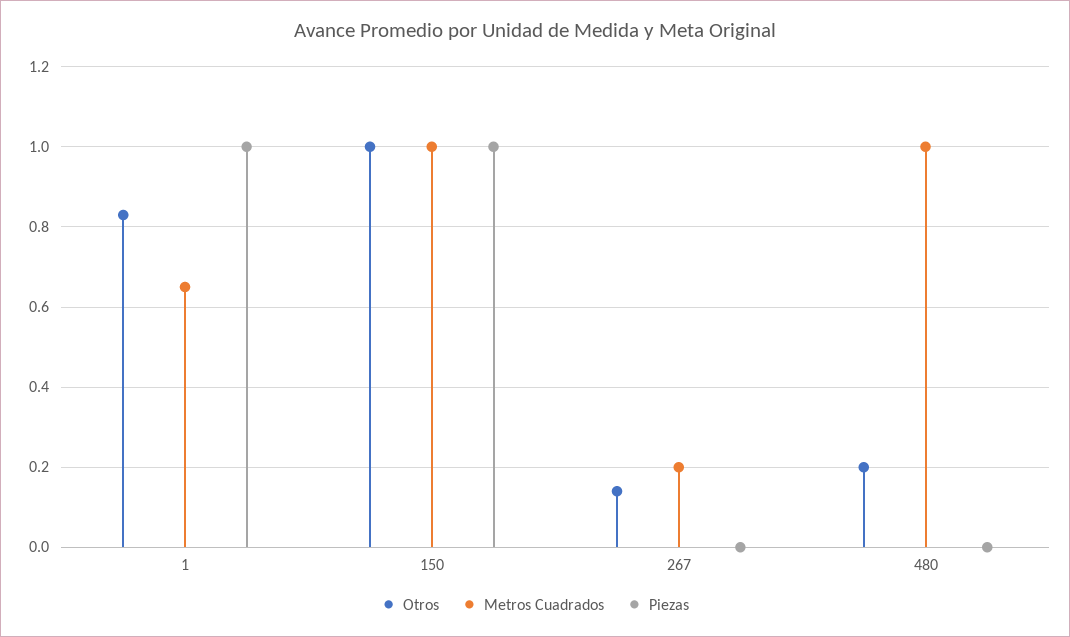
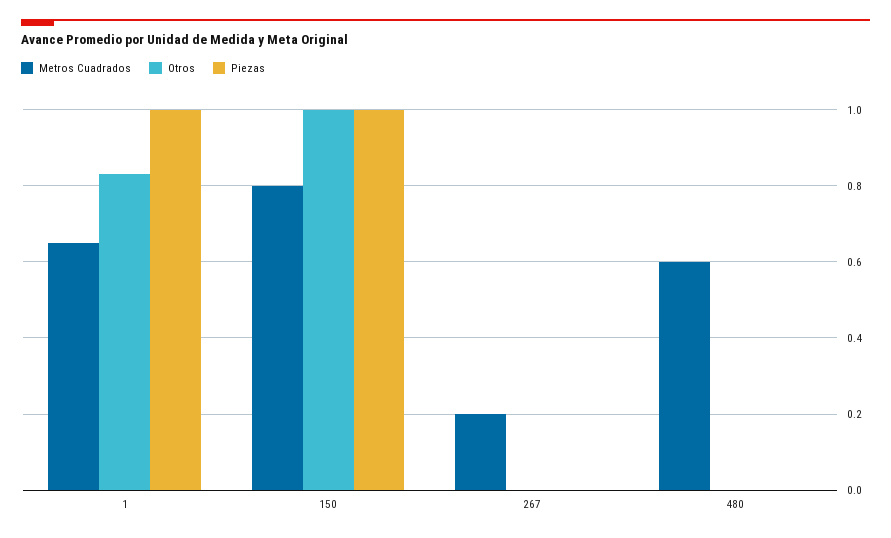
  {
    "Otros": {
      "1": 0.85,
      "150": 1,
-     "267": 0.15,
+     "267": 0,
-     "480": 0.2
+     "480": 0
    },
    "Metros Cuadrados": {
      "1": 0.65,
-     "150": 1,
+     "150": 0.8,
      "267": 0.2,
-     "480": 1
+     "480": 0.6
    },
    "Piezas": {
      "1": 1,
      "150": 1,
      "267": 0,
      "480": 0
    }
  }

